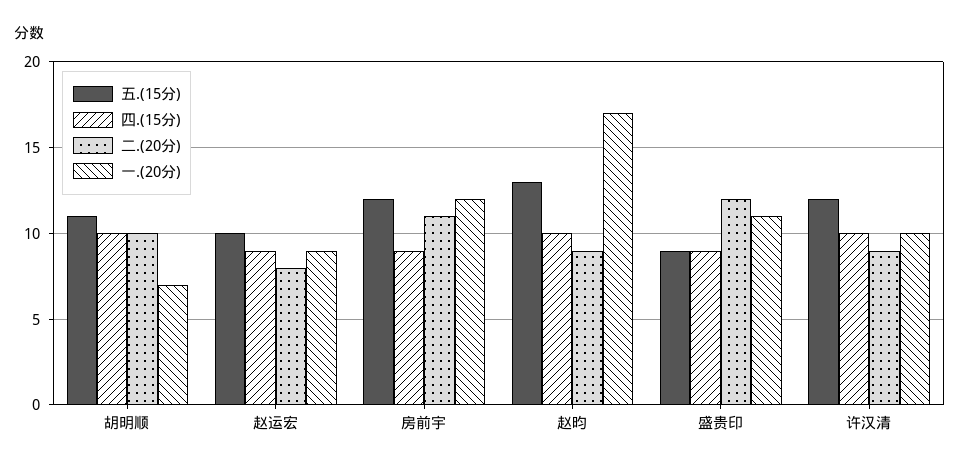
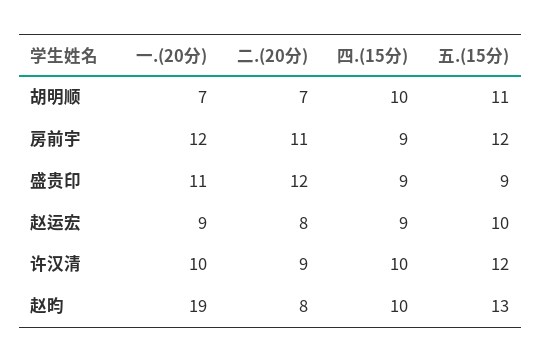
  {
    "五.(15分)": {
      "胡明顺": 11,
      "赵运宏": 10,
      "房前宇": 12,
      "赵昀": 13,
      "盛贵印": 9,
      "许汉清": 12
    },
    "四.(15分)": {
      "胡明顺": 10,
      "赵运宏": 9,
      "房前宇": 9,
      "赵昀": 10,
      "盛贵印": 9,
      "许汉清": 10
    },
    "二.(20分)": {
-     "胡明顺": 10,
+     "胡明顺": 7,
      "赵运宏": 8,
      "房前宇": 11,
-     "赵昀": 9,
+     "赵昀": 8,
      "盛贵印": 12,
      "许汉清": 9
    },
    "一.(20分)": {
      "胡明顺": 7,
      "赵运宏": 9,
      "房前宇": 12,
-     "赵昀": 17,
+     "赵昀": 19,
      "盛贵印": 11,
      "许汉清": 10
    }
  }

